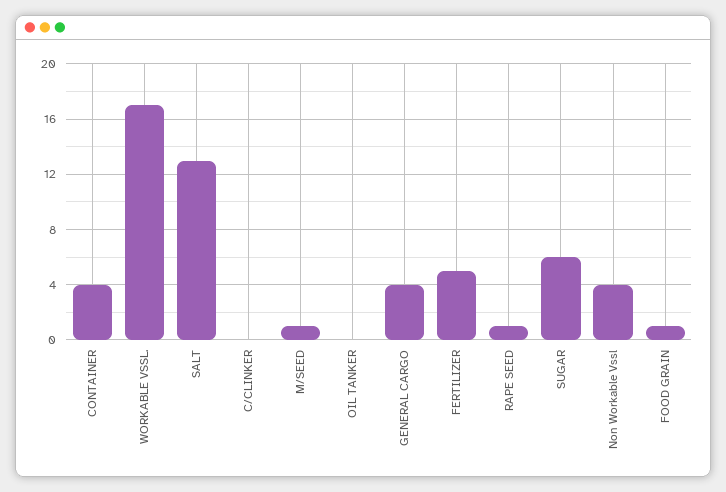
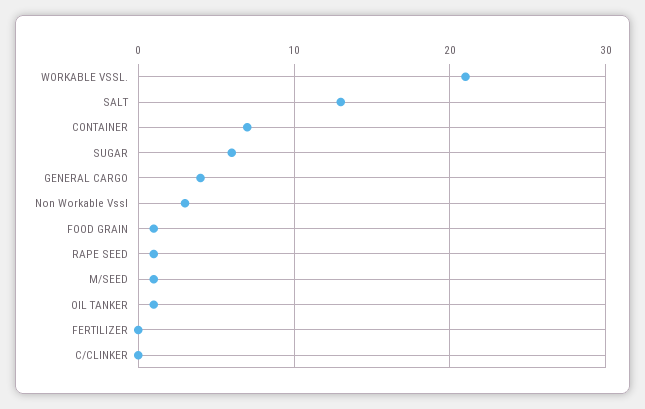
  {
-   "CONTAINER": 4,
+   "CONTAINER": 7,
-   "WORKABLE VSSL.": 17,
+   "WORKABLE VSSL.": 21,
    "SALT": 13,
    "C/CLINKER": 0,
    "M/SEED": 1,
-   "OIL TANKER": 0,
+   "OIL TANKER": 1,
    "GENERAL CARGO": 4,
-   "FERTILIZER": 5,
+   "FERTILIZER": 0,
    "RAPE SEED": 1,
    "SUGAR": 6,
-   "Non Workable Vssl": 4,
+   "Non Workable Vssl": 3,
    "FOOD GRAIN": 1
  }

